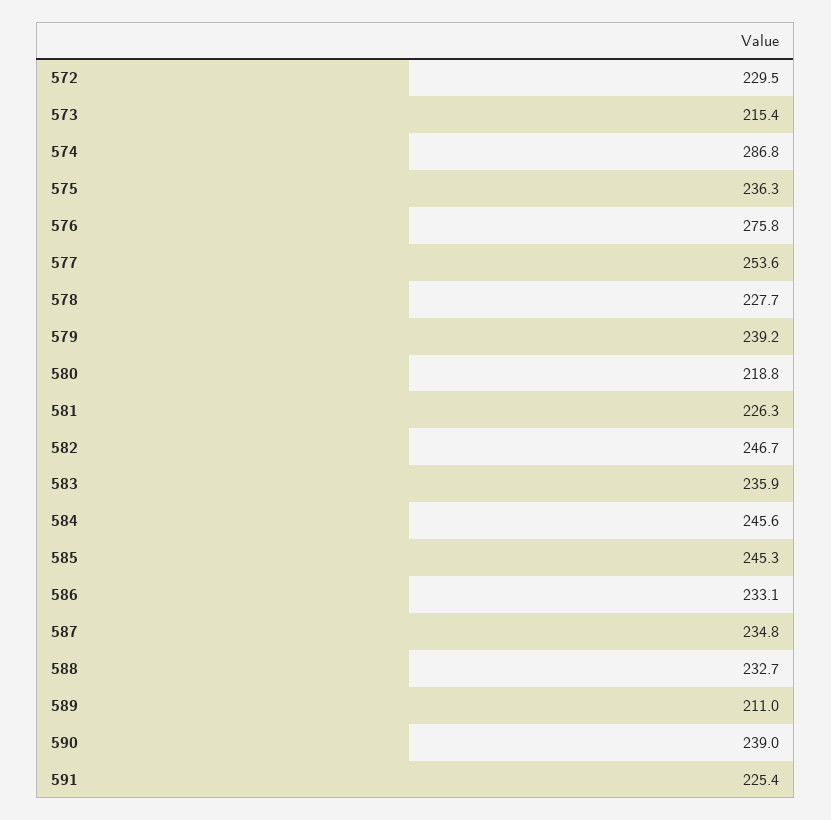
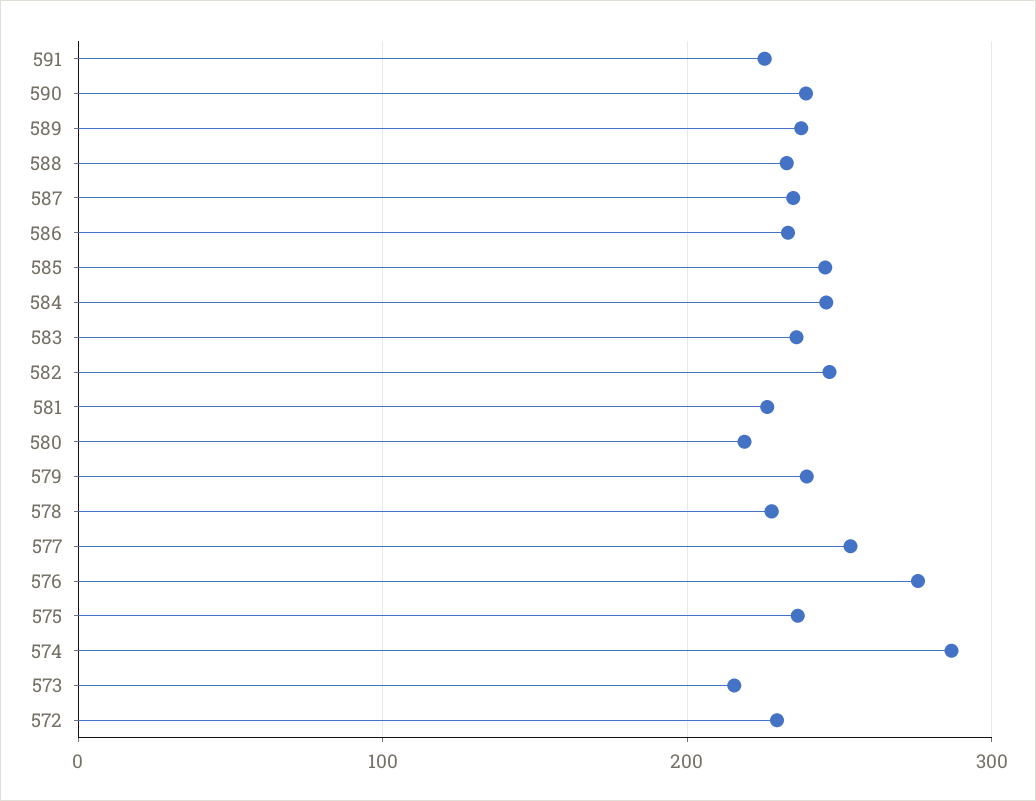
  {
    "572": 229.5,
    "573": 215.4,
    "574": 286.8,
    "575": 236.3,
    "576": 275.8,
    "577": 253.6,
    "578": 227.7,
    "579": 239.2,
    "580": 218.8,
    "581": 226.3,
    "582": 246.7,
    "583": 235.9,
    "584": 245.6,
    "585": 245.3,
    "586": 233.1,
    "587": 234.8,
    "588": 232.7,
-   "589": 211,
+   "589": 240,
    "590": 239,
    "591": 225.4
  }

